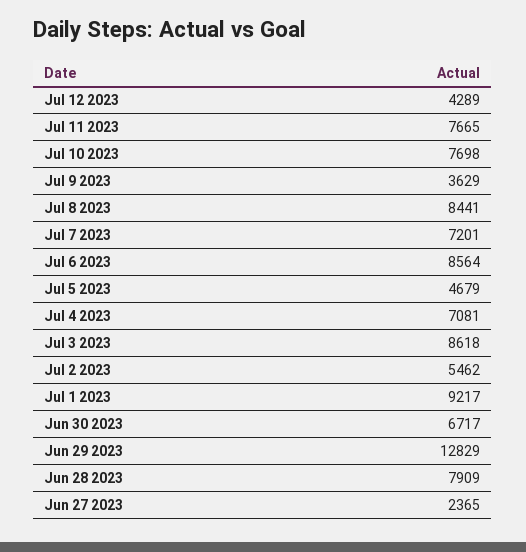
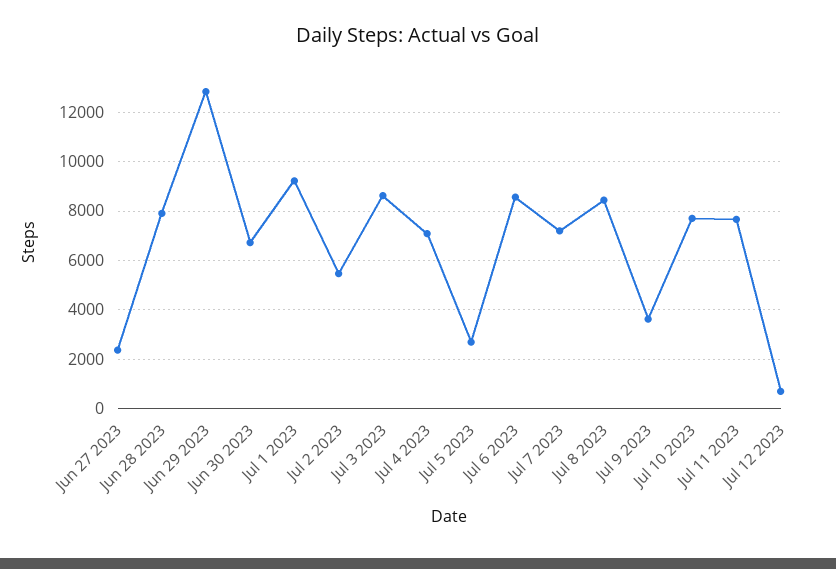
  {
-   "Jul 12 2023": 4289,
+   "Jul 12 2023": 750,
    "Jul 11 2023": 7665,
    "Jul 10 2023": 7698,
    "Jul 9 2023": 3629,
    "Jul 8 2023": 8441,
    "Jul 7 2023": 7201,
    "Jul 6 2023": 8564,
-   "Jul 5 2023": 4679,
+   "Jul 5 2023": 2750,
    "Jul 4 2023": 7081,
    "Jul 3 2023": 8618,
    "Jul 2 2023": 5462,
    "Jul 1 2023": 9217,
    "Jun 30 2023": 6717,
    "Jun 29 2023": 12829,
    "Jun 28 2023": 7909,
    "Jun 27 2023": 2365
  }

